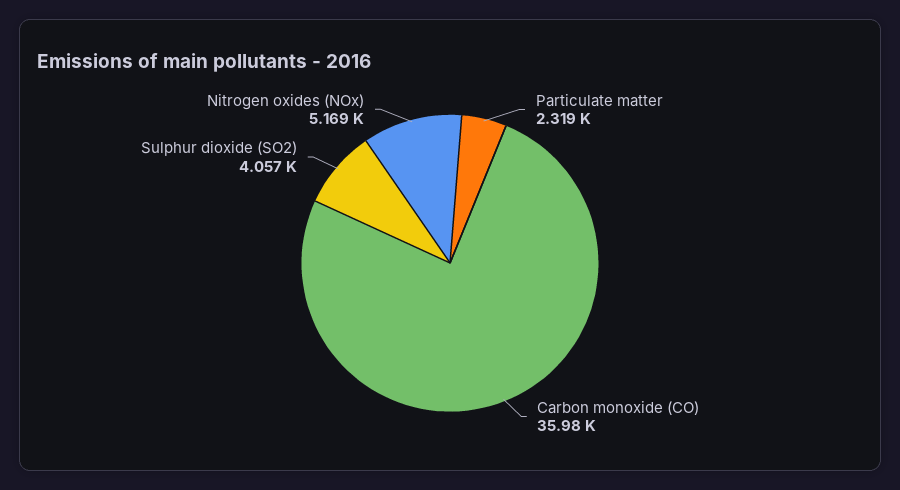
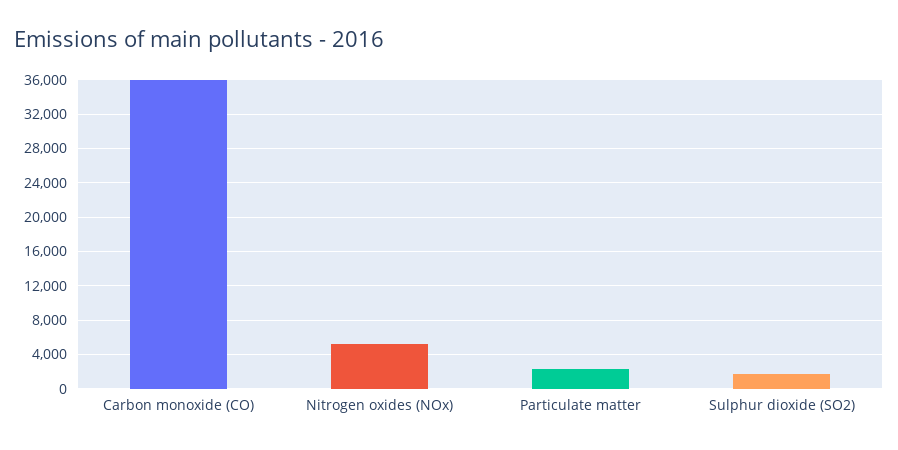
  {
    "Particulate matter": 2319,
    "Carbon monoxide (CO)": 35980,
-   "Sulphur dioxide (SO2)": 4057,
+   "Sulphur dioxide (SO2)": 2000,
    "Nitrogen oxides (NOx)": 5169
  }

